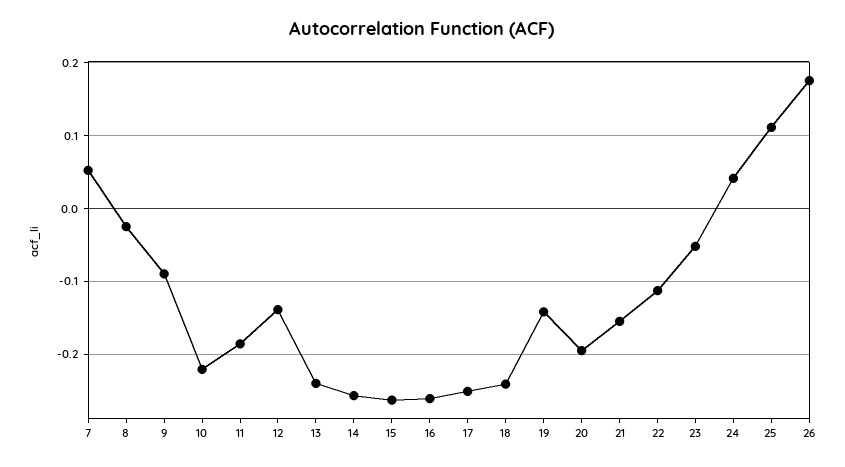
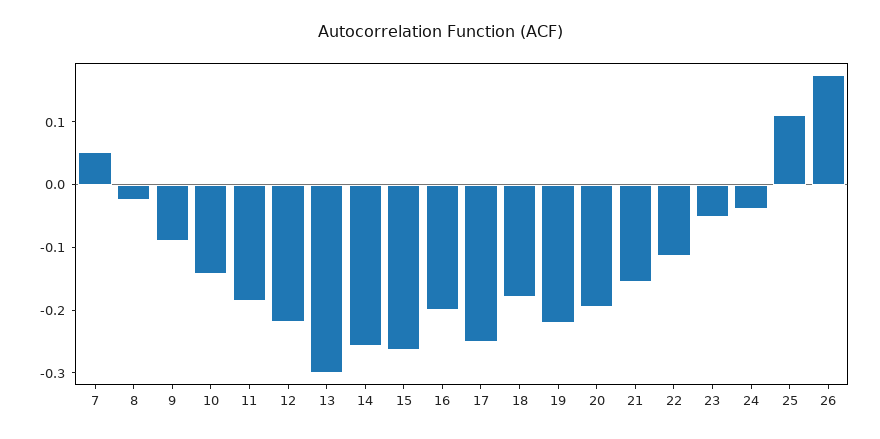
  {
    "7": 0.05,
    "8": -0.03,
    "9": -0.09,
-   "10": -0.22,
+   "10": -0.14,
    "11": -0.19,
-   "12": -0.14,
+   "12": -0.22,
-   "13": -0.24,
+   "13": -0.3,
    "14": -0.26,
    "15": -0.26,
-   "16": -0.26,
+   "16": -0.2,
    "17": -0.25,
-   "18": -0.24,
+   "18": -0.18,
-   "19": -0.14,
+   "19": -0.22,
    "20": -0.2,
    "21": -0.16,
    "22": -0.11,
    "23": -0.05,
-   "24": 0.04,
+   "24": -0.04,
    "25": 0.11,
    "26": 0.18
  }

